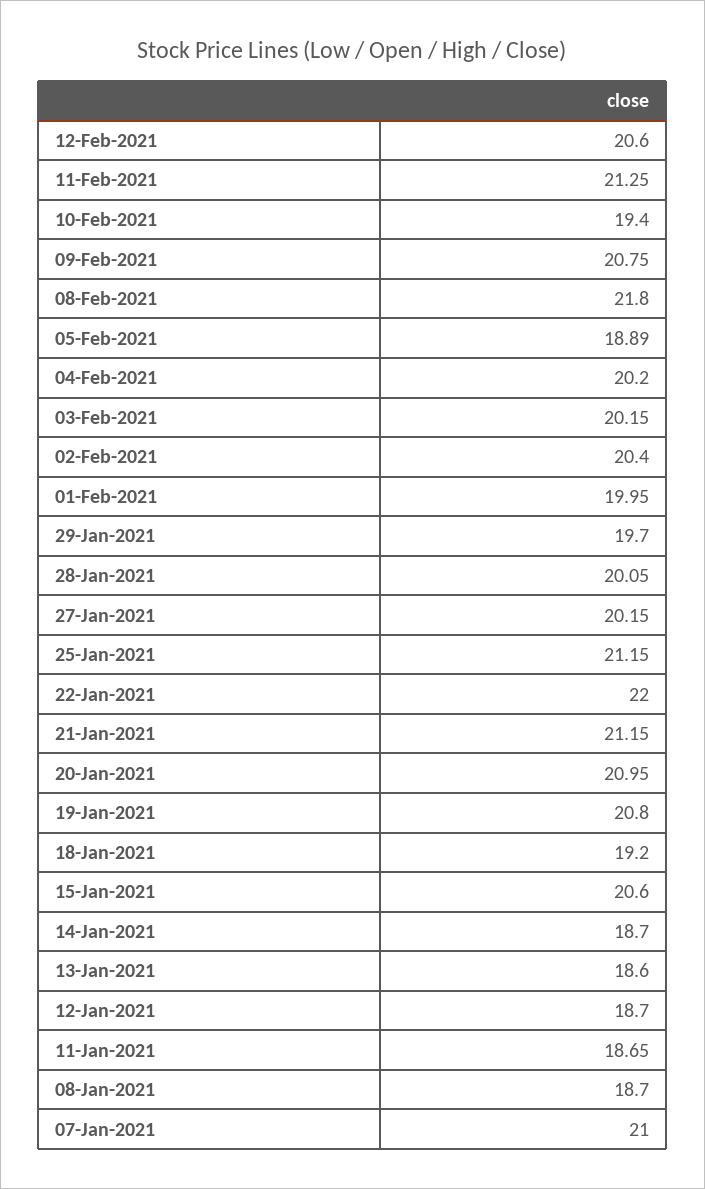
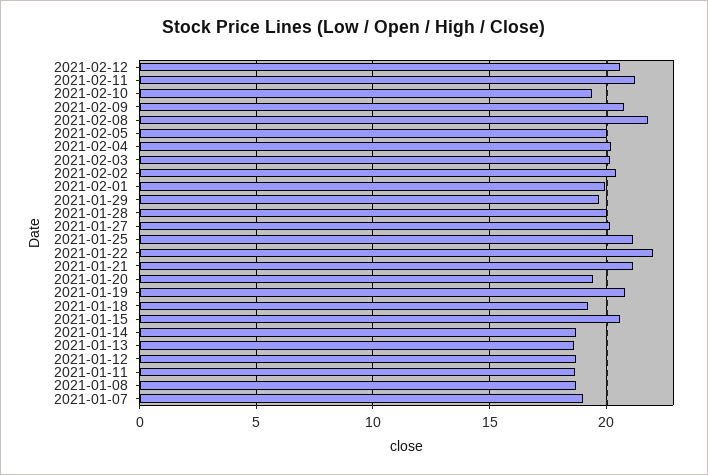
  {
    "12-Feb-2021": 20.6,
    "11-Feb-2021": 21.25,
    "10-Feb-2021": 19.4,
    "09-Feb-2021": 20.75,
    "08-Feb-2021": 21.8,
-   "05-Feb-2021": 18.89,
+   "05-Feb-2021": 20,
    "04-Feb-2021": 20.2,
    "03-Feb-2021": 20.15,
    "02-Feb-2021": 20.4,
    "01-Feb-2021": 19.95,
    "29-Jan-2021": 19.7,
    "28-Jan-2021": 20.05,
    "27-Jan-2021": 20.15,
    "25-Jan-2021": 21.15,
    "22-Jan-2021": 22,
    "21-Jan-2021": 21.15,
-   "20-Jan-2021": 20.95,
+   "20-Jan-2021": 19.5,
    "19-Jan-2021": 20.8,
    "18-Jan-2021": 19.2,
    "15-Jan-2021": 20.6,
    "14-Jan-2021": 18.7,
    "13-Jan-2021": 18.6,
    "12-Jan-2021": 18.7,
    "11-Jan-2021": 18.65,
    "08-Jan-2021": 18.7,
-   "07-Jan-2021": 21
+   "07-Jan-2021": 19
  }

